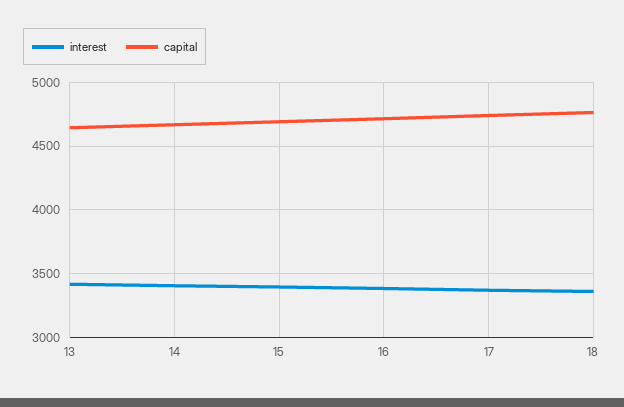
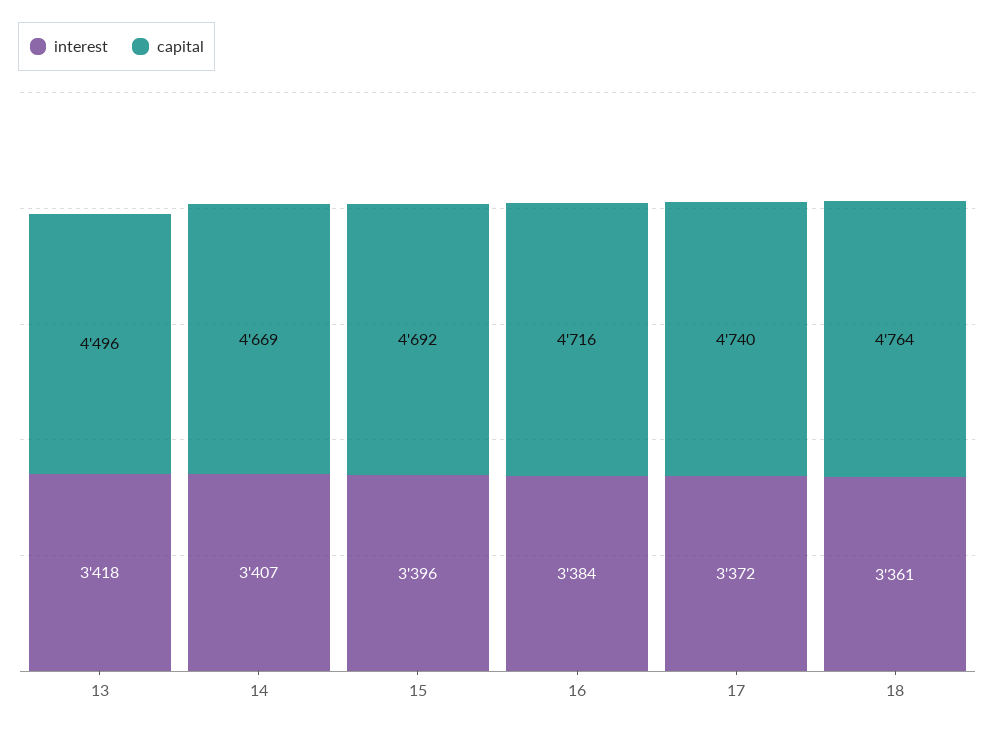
  {
    "interest": {
      "13": 3418,
      "14": 3407,
      "15": 3396,
      "16": 3384,
      "17": 3372,
      "18": 3361
    },
    "capital": {
-     "13": 4650,
+     "13": 4496,
      "14": 4669,
      "15": 4692,
      "16": 4716,
      "17": 4740,
      "18": 4764
    }
  }

